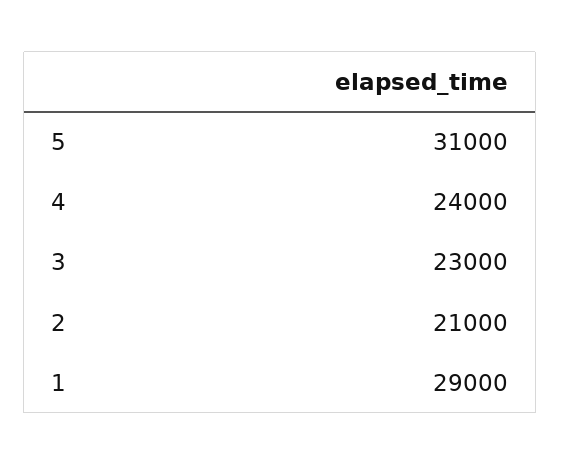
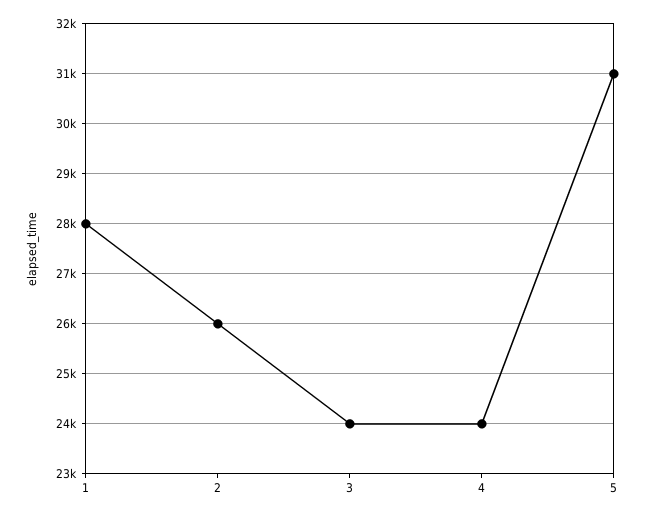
  {
    "5": 31000,
    "4": 24000,
-   "3": 23000,
+   "3": 24000,
-   "2": 21000,
+   "2": 26000,
-   "1": 29000
+   "1": 28000
  }

